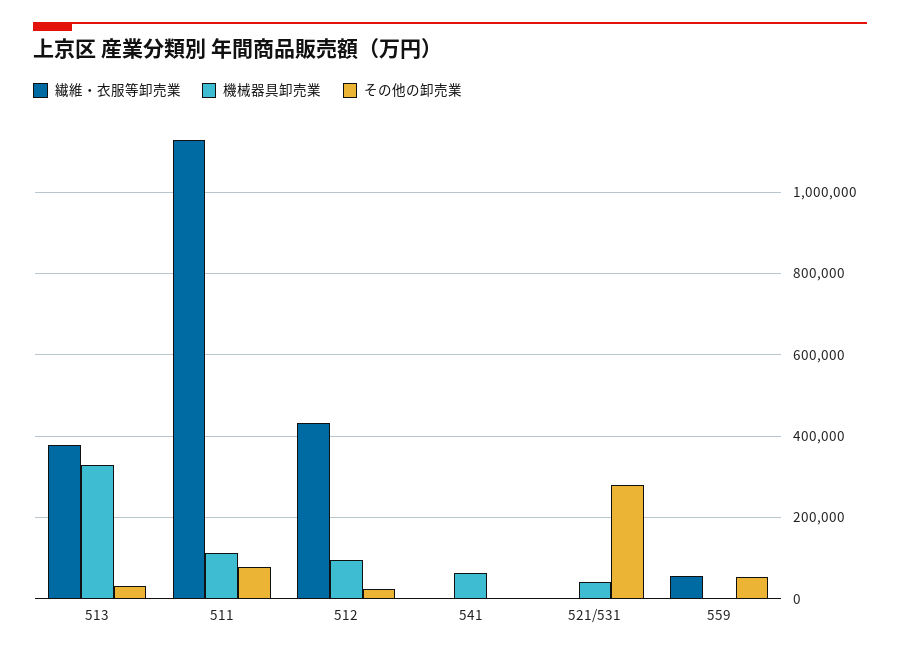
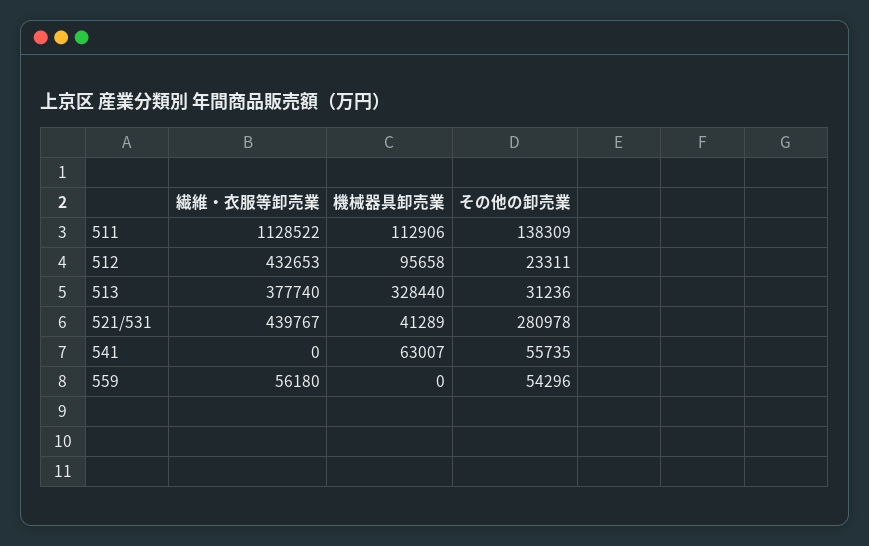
  {
    "繊維・衣服等卸売業": {
      "513": 377740,
      "511": 1128522,
      "512": 432653,
      "541": 0,
-     "521/531": 0,
+     "521/531": 439767,
      "559": 56180
    },
    "機械器具卸売業": {
      "513": 328440,
      "511": 112906,
      "512": 95658,
      "541": 63007,
      "521/531": 41289,
      "559": 0
    },
    "その他の卸売業": {
      "513": 31236,
-     "511": 80000,
+     "511": 138309,
      "512": 23311,
-     "541": 0,
+     "541": 55735,
      "521/531": 280978,
      "559": 54296
    }
  }

